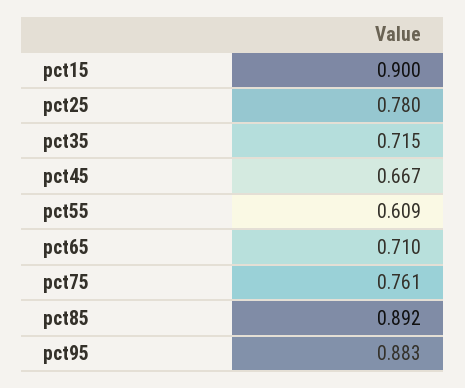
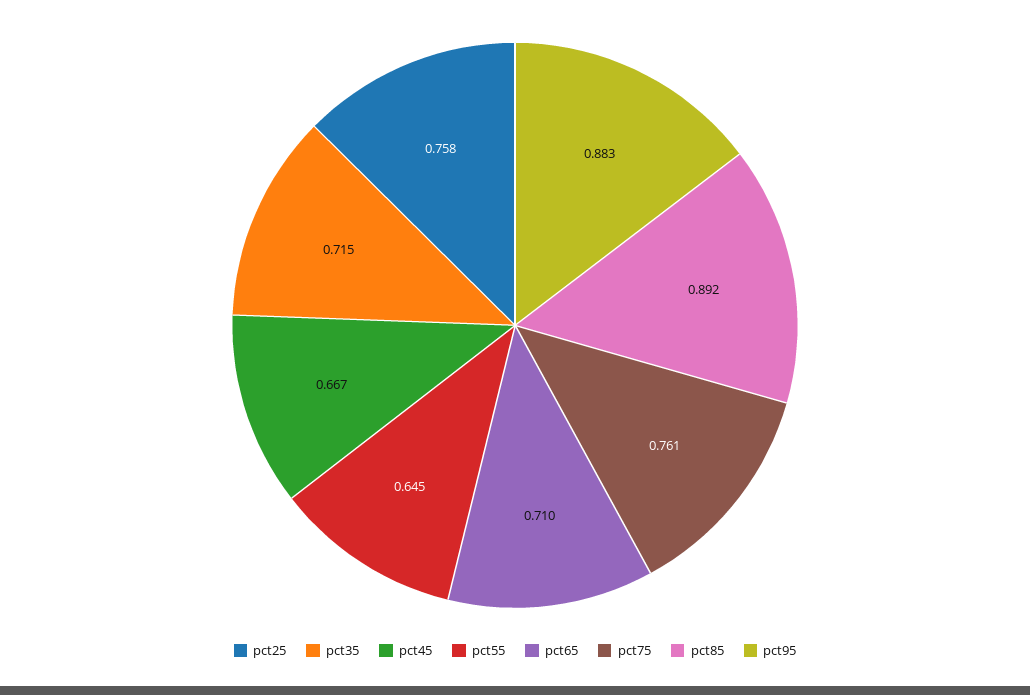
  {
-   "pct15": 0.9,
-   "pct25": 0.78,
+   "pct25": 0.758,
    "pct35": 0.715,
    "pct45": 0.667,
-   "pct55": 0.609,
+   "pct55": 0.645,
    "pct65": 0.71,
    "pct75": 0.761,
    "pct85": 0.892,
    "pct95": 0.883
  }

